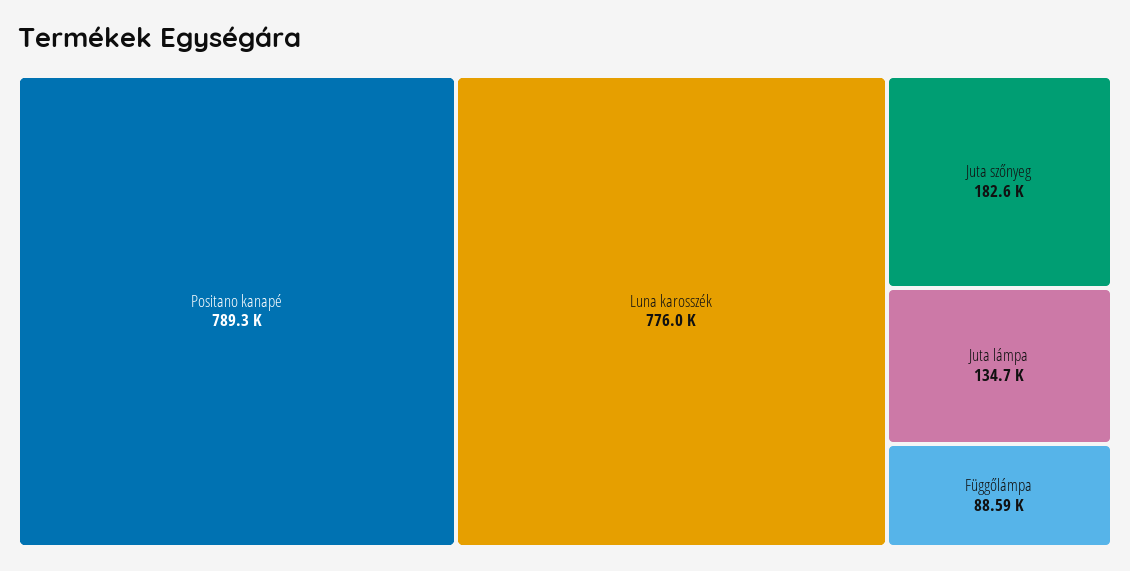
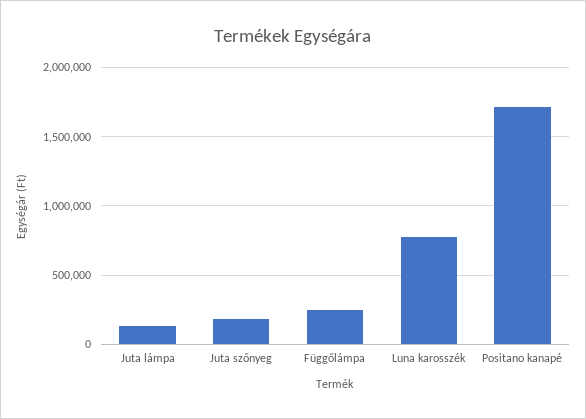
  {
-   "Positano kanapé": 789300,
+   "Positano kanapé": 1700000,
    "Luna karosszék": 776000,
    "Juta szőnyeg": 182600,
    "Juta lámpa": 134700,
-   "Függőlámpa": 88590
+   "Függőlámpa": 250000
  }

